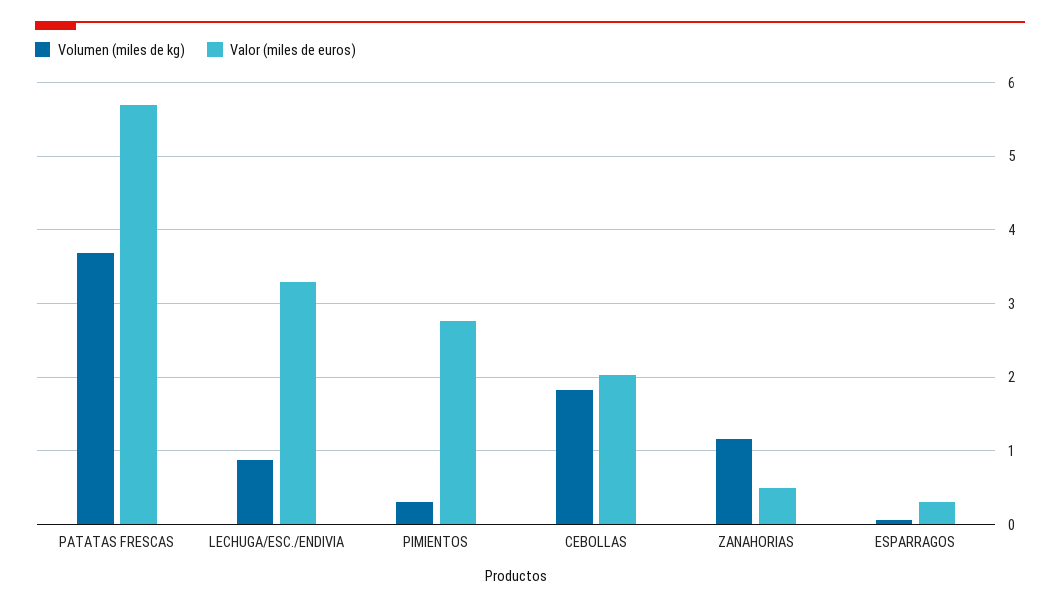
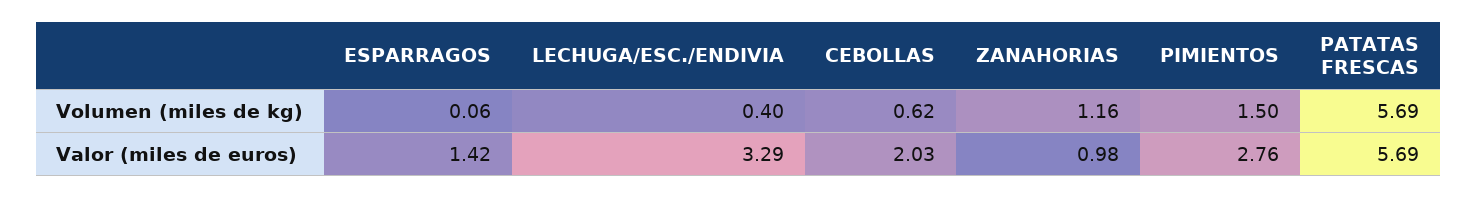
  {
    "Volumen (miles de kg)": {
-     "PATATAS FRESCAS": 3.7,
+     "PATATAS FRESCAS": 5.69,
-     "LECHUGA/ESC./ENDIVIA": 0.9,
+     "LECHUGA/ESC./ENDIVIA": 0.4,
-     "PIMIENTOS": 0.3,
+     "PIMIENTOS": 1.5,
-     "CEBOLLAS": 1.8,
+     "CEBOLLAS": 0.62,
      "ZANAHORIAS": 1.16,
      "ESPARRAGOS": 0.06
    },
    "Valor (miles de euros)": {
      "PATATAS FRESCAS": 5.69,
      "LECHUGA/ESC./ENDIVIA": 3.29,
      "PIMIENTOS": 2.76,
      "CEBOLLAS": 2.03,
-     "ZANAHORIAS": 0.5,
+     "ZANAHORIAS": 0.98,
-     "ESPARRAGOS": 0.3
+     "ESPARRAGOS": 1.42
    }
  }

